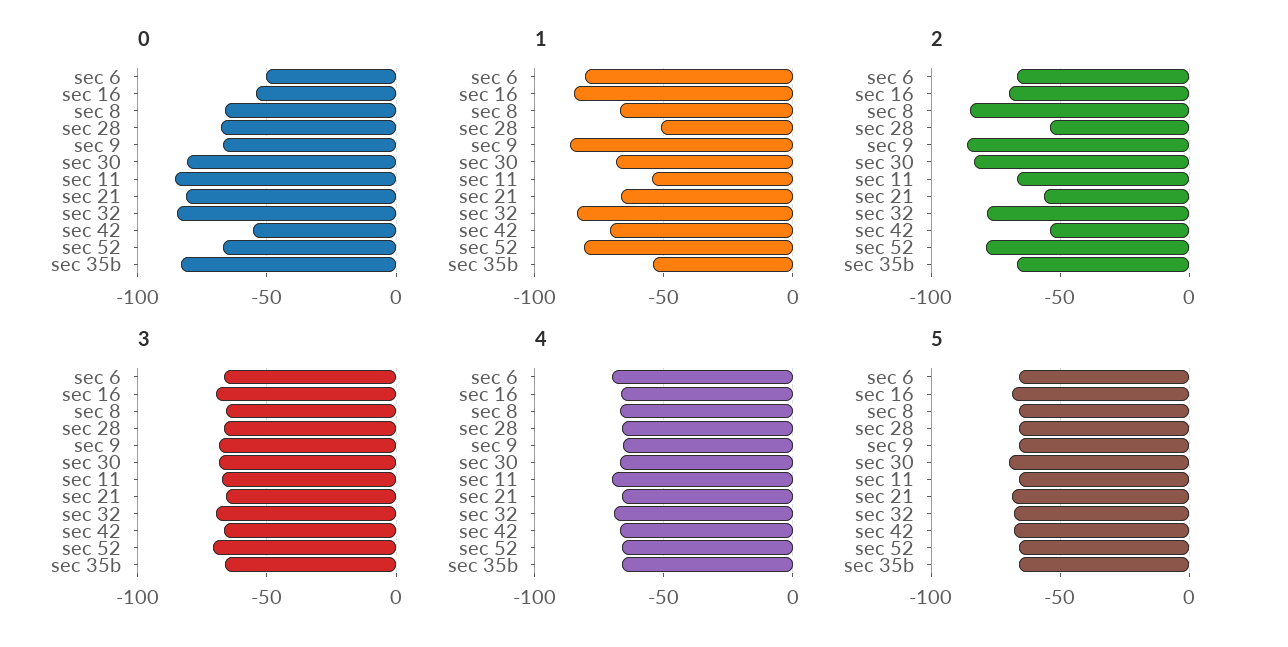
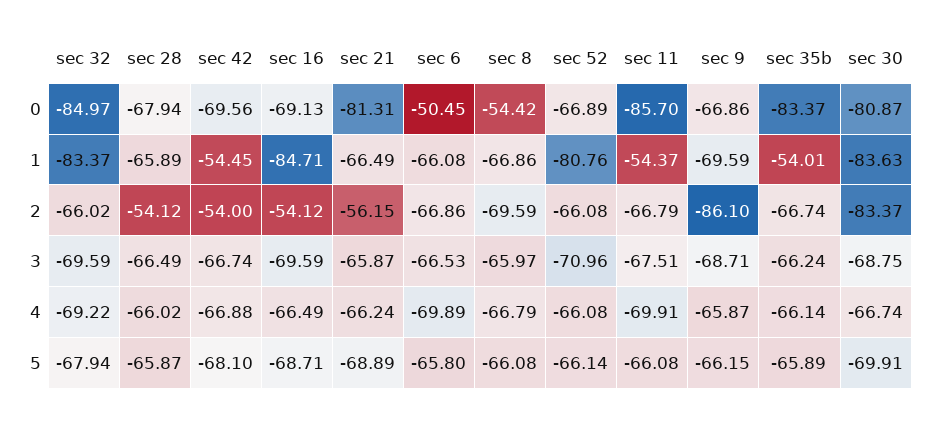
  {
    "0": {
      "sec 6": -50.45,
-     "sec 16": -55,
+     "sec 16": -69.13,
-     "sec 8": -65,
+     "sec 8": -54.42,
      "sec 28": -67.94,
      "sec 9": -66.86,
      "sec 30": -80.87,
      "sec 11": -85.7,
      "sec 21": -81.31,
      "sec 32": -84.97,
-     "sec 42": -55,
+     "sec 42": -69.56,
      "sec 52": -66.89,
      "sec 35b": -83.37
    },
    "1": {
-     "sec 6": -80,
+     "sec 6": -66.08,
      "sec 16": -84.71,
      "sec 8": -66.86,
-     "sec 28": -50,
+     "sec 28": -65.89,
-     "sec 9": -85,
+     "sec 9": -69.59,
-     "sec 30": -70,
+     "sec 30": -83.63,
      "sec 11": -54.37,
      "sec 21": -66.49,
      "sec 32": -83.37,
-     "sec 42": -70,
+     "sec 42": -54.45,
      "sec 52": -80.76,
      "sec 35b": -54.01
    },
    "2": {
      "sec 6": -66.86,
-     "sec 16": -70,
+     "sec 16": -54.12,
-     "sec 8": -85,
+     "sec 8": -69.59,
      "sec 28": -54.12,
      "sec 9": -86.1,
      "sec 30": -83.37,
      "sec 11": -66.79,
      "sec 21": -56.15,
-     "sec 32": -80,
+     "sec 32": -66.02,
      "sec 42": -54,
-     "sec 52": -80,
+     "sec 52": -66.08,
      "sec 35b": -66.74
    },
    "3": {
      "sec 6": -66.53,
      "sec 16": -69.59,
      "sec 8": -65.97,
      "sec 28": -66.49,
      "sec 9": -68.71,
      "sec 30": -68.75,
      "sec 11": -67.51,
      "sec 21": -65.87,
      "sec 32": -69.59,
      "sec 42": -66.74,
      "sec 52": -70.96,
      "sec 35b": -66.24
    },
    "4": {
      "sec 6": -69.89,
      "sec 16": -66.49,
      "sec 8": -66.79,
      "sec 28": -66.02,
      "sec 9": -65.87,
      "sec 30": -66.74,
      "sec 11": -69.91,
      "sec 21": -66.24,
      "sec 32": -69.22,
      "sec 42": -66.88,
      "sec 52": -66.08,
      "sec 35b": -66.14
    },
    "5": {
      "sec 6": -65.8,
      "sec 16": -68.71,
      "sec 8": -66.08,
      "sec 28": -65.87,
      "sec 9": -66.15,
      "sec 30": -69.91,
      "sec 11": -66.08,
      "sec 21": -68.89,
      "sec 32": -67.94,
      "sec 42": -68.1,
      "sec 52": -66.14,
      "sec 35b": -65.89
    }
  }

